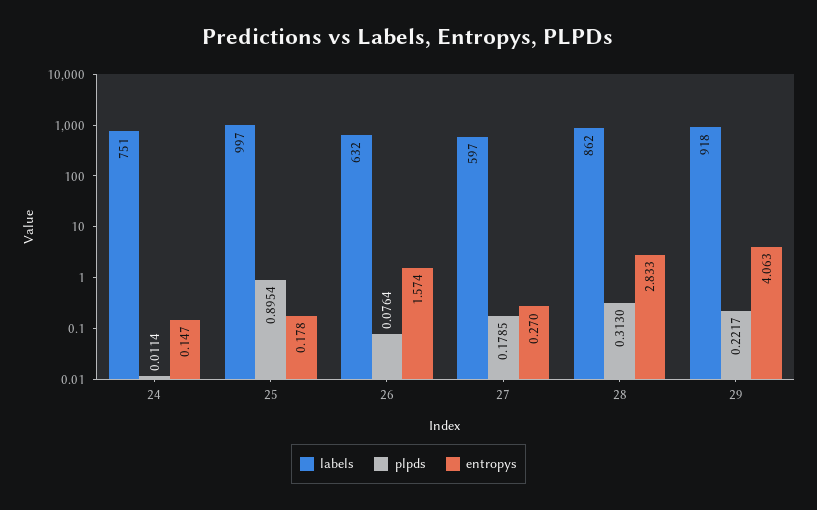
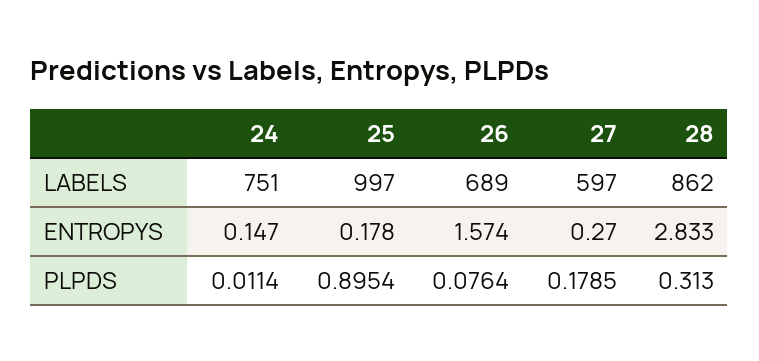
  {
    "labels": {
      "24": 751,
      "25": 997,
-     "26": 632,
+     "26": 689,
      "27": 597,
-     "28": 862,
+     "28": 862
-     "29": 918
    },
    "plpds": {
      "24": 0.0114,
      "25": 0.8954,
      "26": 0.0764,
      "27": 0.1785,
-     "28": 0.313,
+     "28": 0.313
-     "29": 0.2217
    },
    "entropys": {
      "24": 0.147,
      "25": 0.178,
      "26": 1.574,
      "27": 0.27,
-     "28": 2.833,
+     "28": 2.833
-     "29": 4.063
    }
  }

